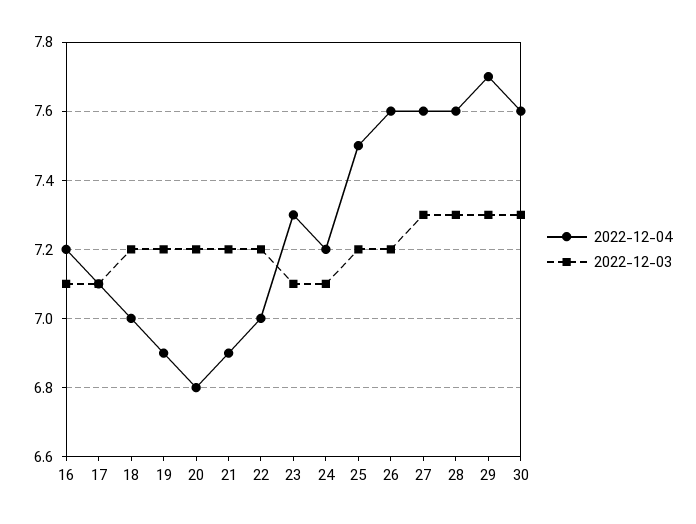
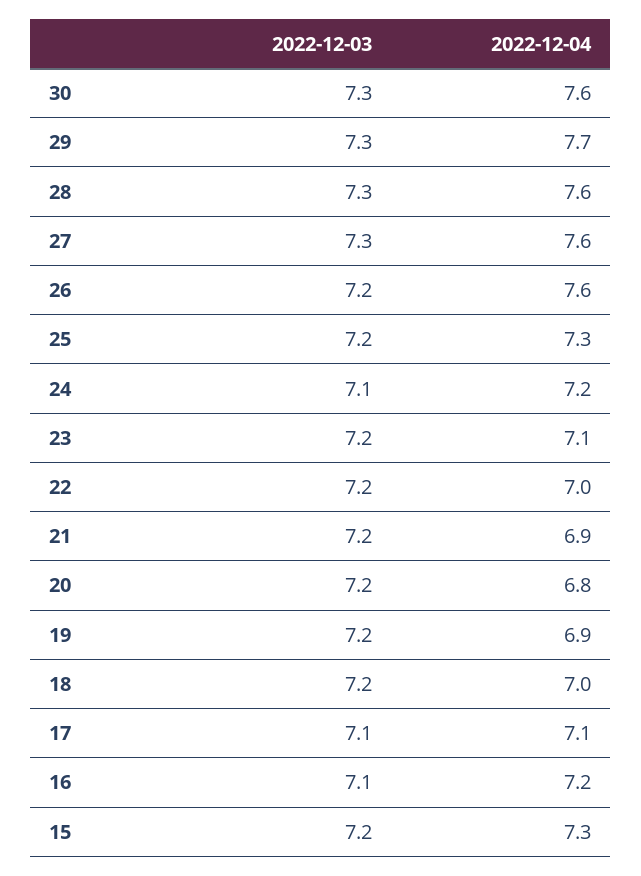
  {
    "2022-12-04": {
      "16": 7.2,
      "17": 7.1,
      "18": 7,
      "19": 6.9,
      "20": 6.8,
      "21": 6.9,
      "22": 7,
-     "23": 7.3,
+     "23": 7.1,
      "24": 7.2,
-     "25": 7.5,
+     "25": 7.3,
      "26": 7.6,
      "27": 7.6,
      "28": 7.6,
      "29": 7.7,
-     "30": 7.6
+     "30": 7.6,
+     "15": 7.3
    },
    "2022-12-03": {
      "16": 7.1,
      "17": 7.1,
      "18": 7.2,
      "19": 7.2,
      "20": 7.2,
      "21": 7.2,
      "22": 7.2,
-     "23": 7.1,
+     "23": 7.2,
      "24": 7.1,
      "25": 7.2,
      "26": 7.2,
      "27": 7.3,
      "28": 7.3,
      "29": 7.3,
-     "30": 7.3
+     "30": 7.3,
+     "15": 7.2
    }
  }

